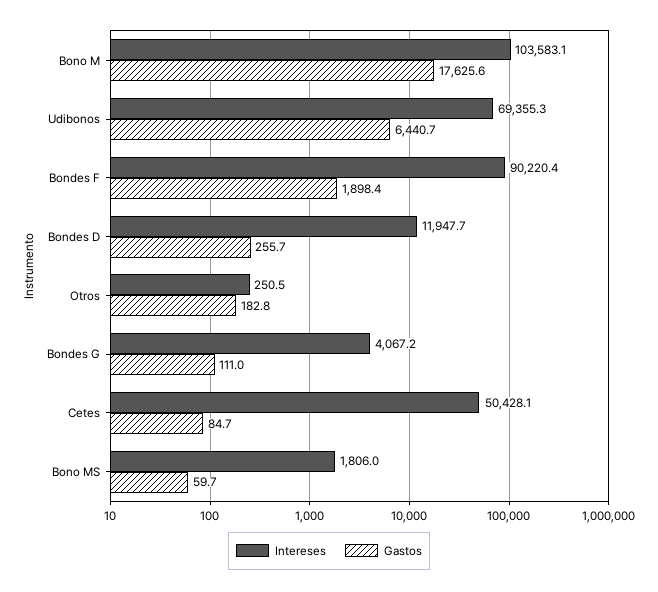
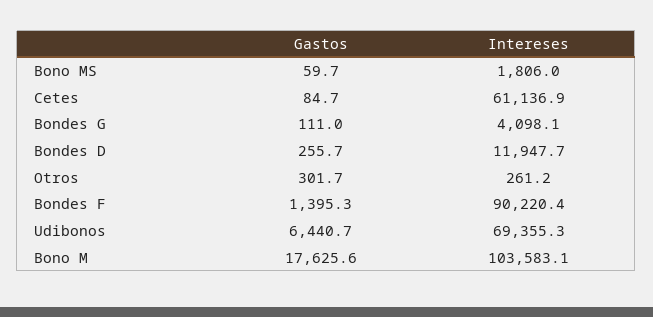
  {
    "Intereses": {
      "Bono M": 103583.1,
      "Udibonos": 69355.3,
      "Bondes F": 90220.4,
      "Bondes D": 11947.7,
-     "Otros": 250.5,
+     "Otros": 261.2,
-     "Bondes G": 4067.2,
+     "Bondes G": 4098.1,
-     "Cetes": 50428.1,
+     "Cetes": 61136.9,
      "Bono MS": 1806
    },
    "Gastos": {
      "Bono M": 17625.6,
      "Udibonos": 6440.7,
-     "Bondes F": 1898.4,
+     "Bondes F": 1395.3,
      "Bondes D": 255.7,
-     "Otros": 182.8,
+     "Otros": 301.7,
      "Bondes G": 111,
      "Cetes": 84.7,
      "Bono MS": 59.7
    }
  }

